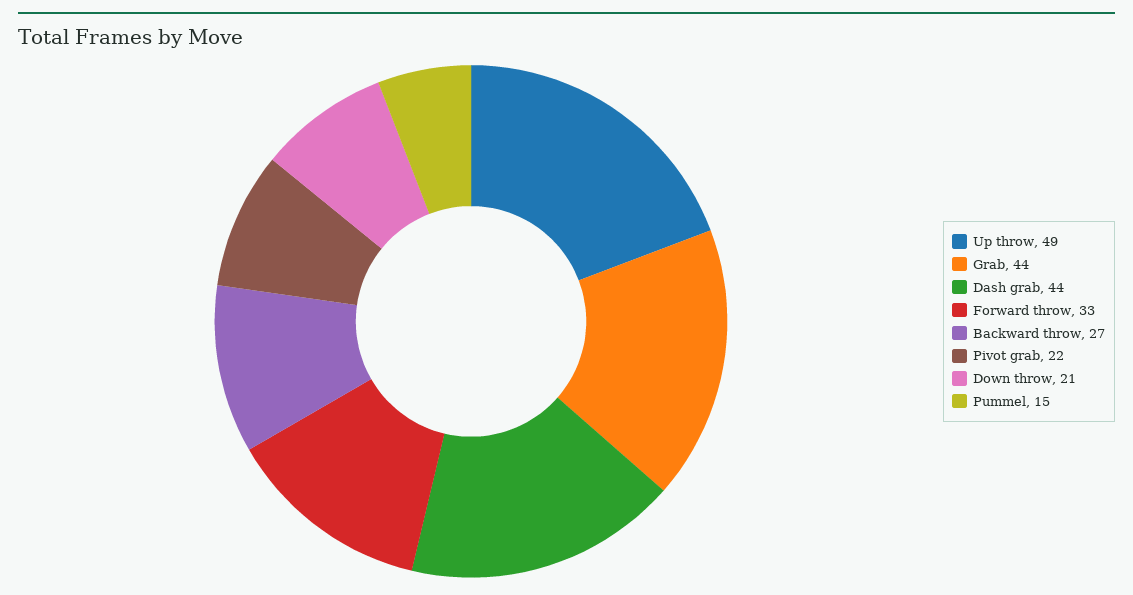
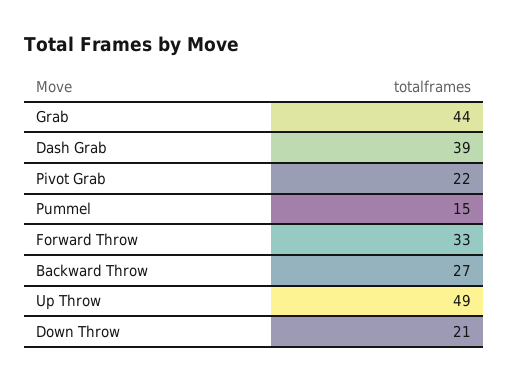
  {
    "Up throw": 49,
    "Grab": 44,
-   "Dash grab": 44,
+   "Dash grab": 39,
    "Forward throw": 33,
    "Backward throw": 27,
    "Pivot grab": 22,
    "Down throw": 21,
    "Pummel": 15
  }

